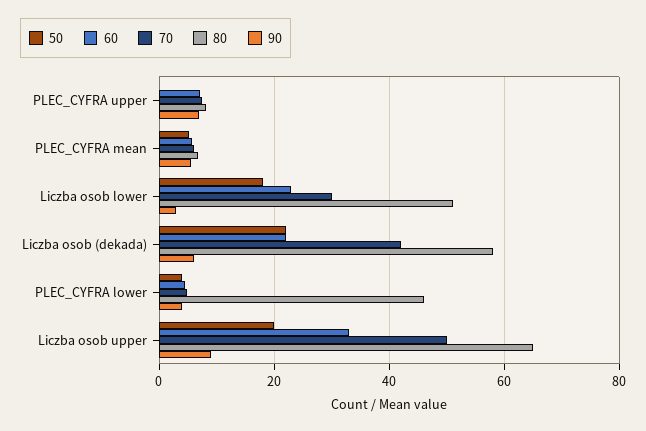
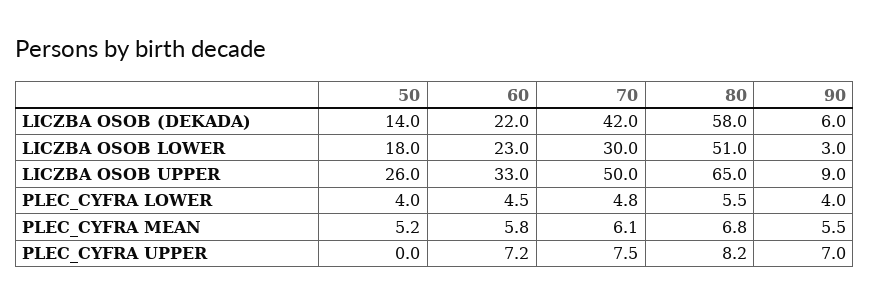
  {
    "50": {
      "PLEC_CYFRA upper": 0,
      "PLEC_CYFRA mean": 5.2,
      "Liczba osob lower": 18,
-     "Liczba osob (dekada)": 22,
+     "Liczba osob (dekada)": 14,
      "PLEC_CYFRA lower": 4,
-     "Liczba osob upper": 20
+     "Liczba osob upper": 26
    },
    "60": {
      "PLEC_CYFRA upper": 7.2,
      "PLEC_CYFRA mean": 5.8,
      "Liczba osob lower": 23,
      "Liczba osob (dekada)": 22,
      "PLEC_CYFRA lower": 4.5,
      "Liczba osob upper": 33
    },
    "70": {
      "PLEC_CYFRA upper": 7.5,
      "PLEC_CYFRA mean": 6.1,
      "Liczba osob lower": 30,
      "Liczba osob (dekada)": 42,
      "PLEC_CYFRA lower": 4.8,
      "Liczba osob upper": 50
    },
    "80": {
      "PLEC_CYFRA upper": 8.2,
      "PLEC_CYFRA mean": 6.8,
      "Liczba osob lower": 51,
      "Liczba osob (dekada)": 58,
-     "PLEC_CYFRA lower": 46,
+     "PLEC_CYFRA lower": 5.5,
      "Liczba osob upper": 65
    },
    "90": {
      "PLEC_CYFRA upper": 7,
      "PLEC_CYFRA mean": 5.5,
      "Liczba osob lower": 3,
      "Liczba osob (dekada)": 6,
      "PLEC_CYFRA lower": 4,
      "Liczba osob upper": 9
    }
  }

